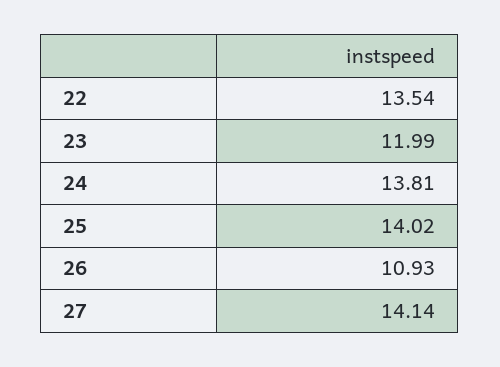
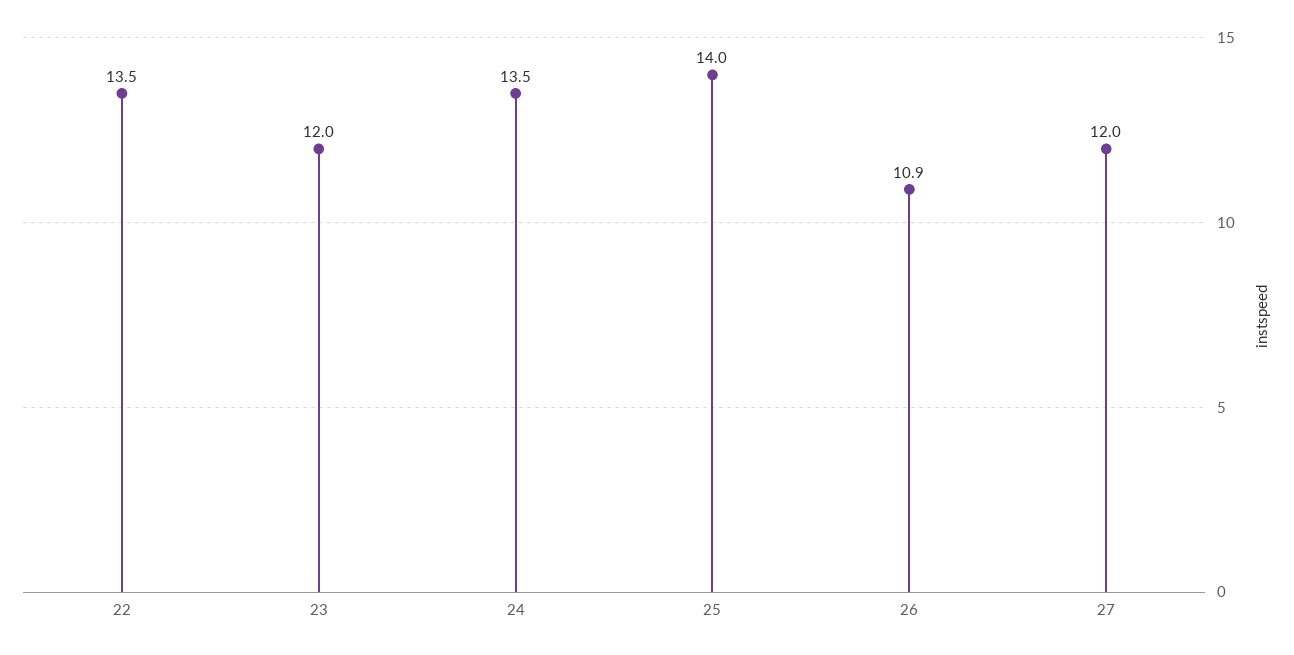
  {
    "22": 13.54,
    "23": 11.99,
-   "24": 13.81,
+   "24": 13.5,
    "25": 14.02,
    "26": 10.93,
-   "27": 14.14
+   "27": 12
  }

